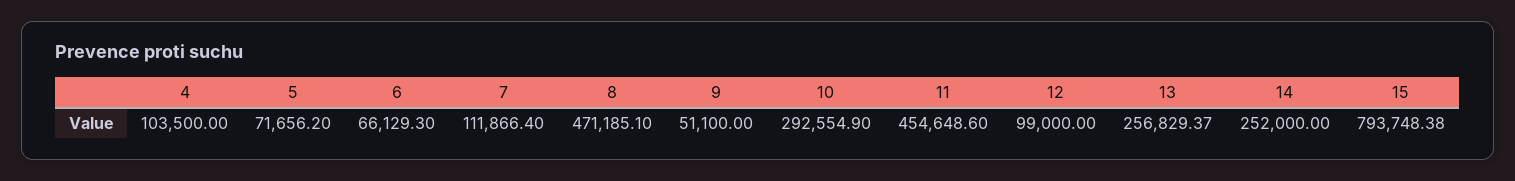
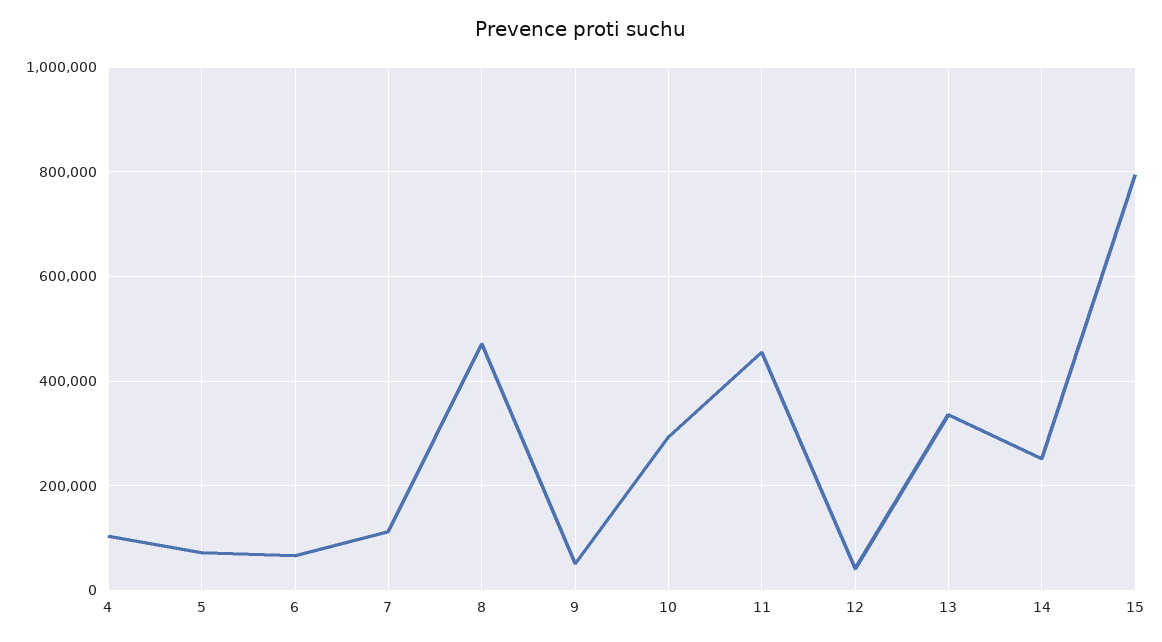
  {
    "4": 103500,
    "5": 71656.2,
    "6": 66129.3,
    "7": 111866.4,
    "8": 471185.1,
    "9": 51100,
    "10": 292554.9,
    "11": 454648.6,
-   "12": 99000,
+   "12": 40000,
-   "13": 256829.37,
+   "13": 340000,
    "14": 252000,
    "15": 793748.38
  }

